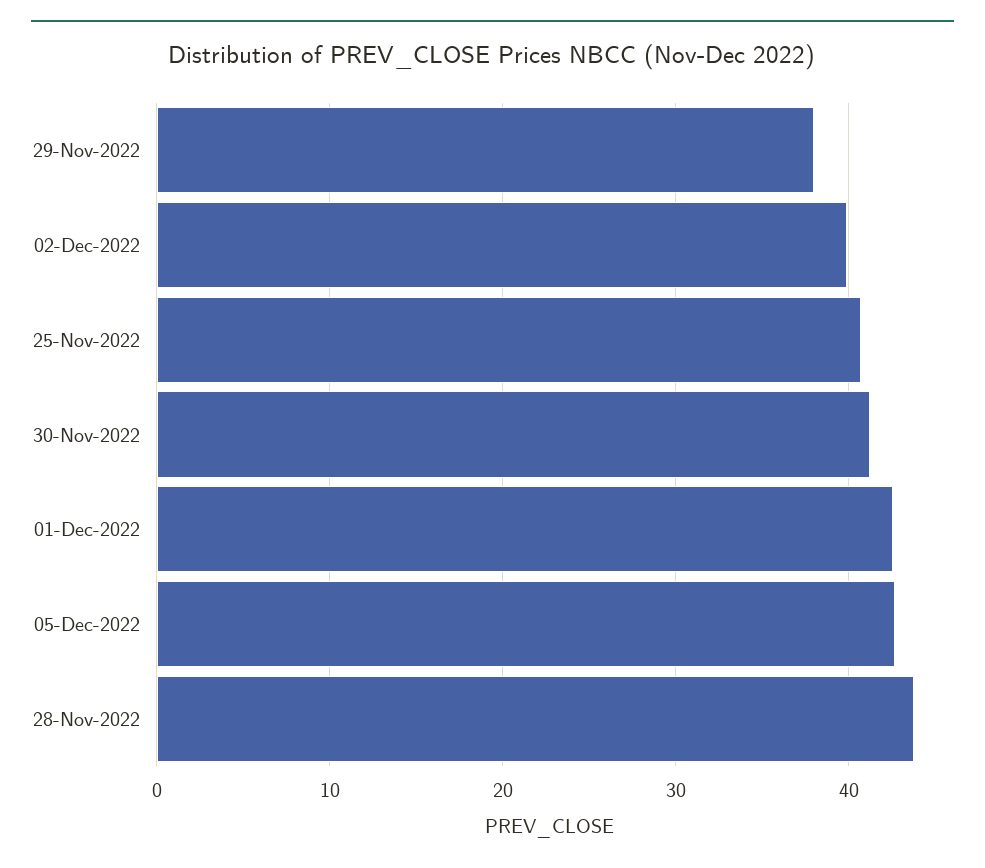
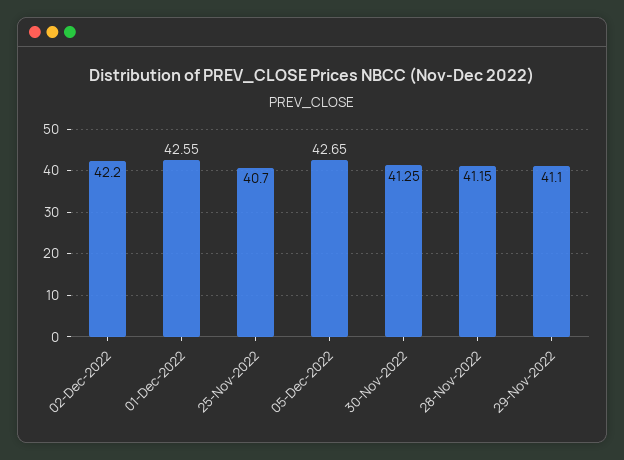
  {
-   "29-Nov-2022": 38,
+   "29-Nov-2022": 41.1,
-   "02-Dec-2022": 40,
+   "02-Dec-2022": 42.2,
    "25-Nov-2022": 40.7,
    "30-Nov-2022": 41.25,
    "01-Dec-2022": 42.55,
    "05-Dec-2022": 42.65,
-   "28-Nov-2022": 44
+   "28-Nov-2022": 41.15
  }

